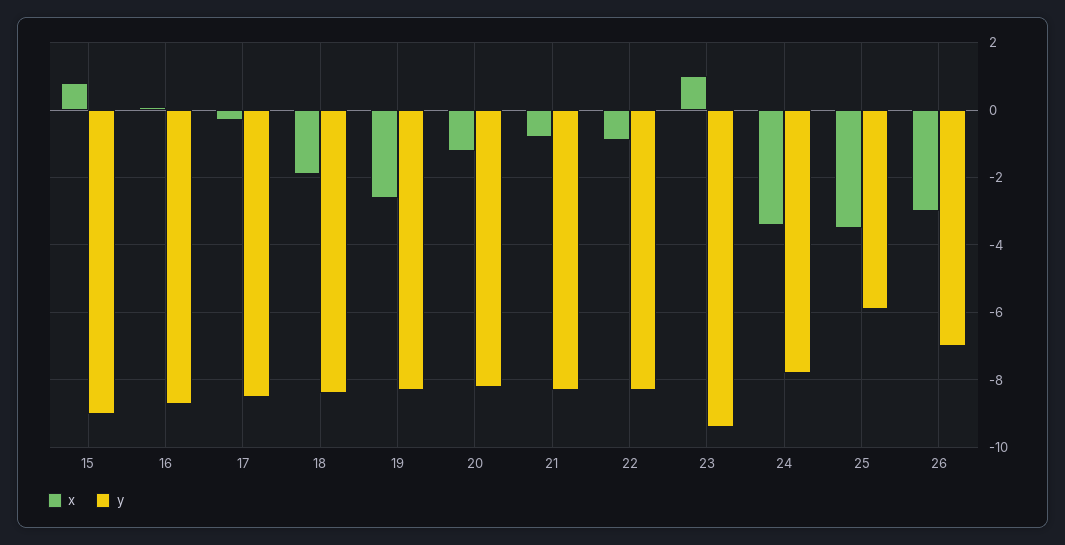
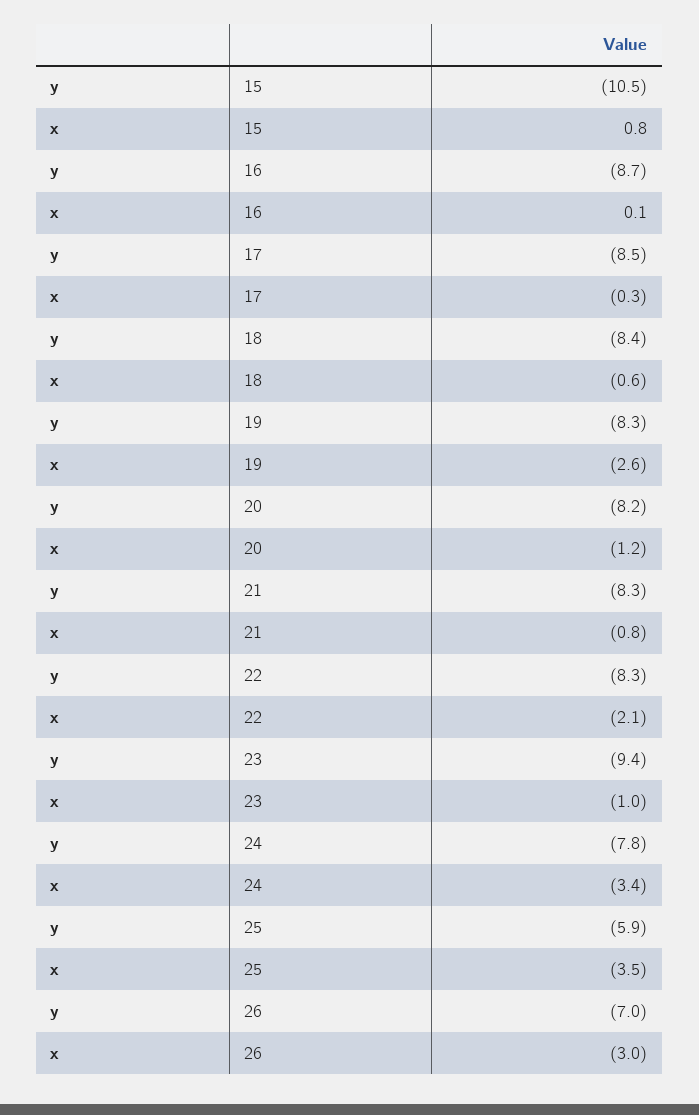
  {
    "x": {
      "15": 0.8,
      "16": 0.1,
      "17": -0.3,
-     "18": -2,
+     "18": -0.6,
      "19": -2.6,
      "20": -1.2,
      "21": -0.8,
-     "22": -1,
+     "22": -2.1,
-     "23": 1,
+     "23": -1,
      "24": -3.4,
      "25": -3.5,
      "26": -3
    },
    "y": {
-     "15": -9,
+     "15": -10.5,
      "16": -8.7,
      "17": -8.5,
      "18": -8.4,
      "19": -8.3,
      "20": -8.2,
      "21": -8.3,
      "22": -8.3,
      "23": -9.4,
      "24": -7.8,
      "25": -5.9,
      "26": -7
    }
  }

